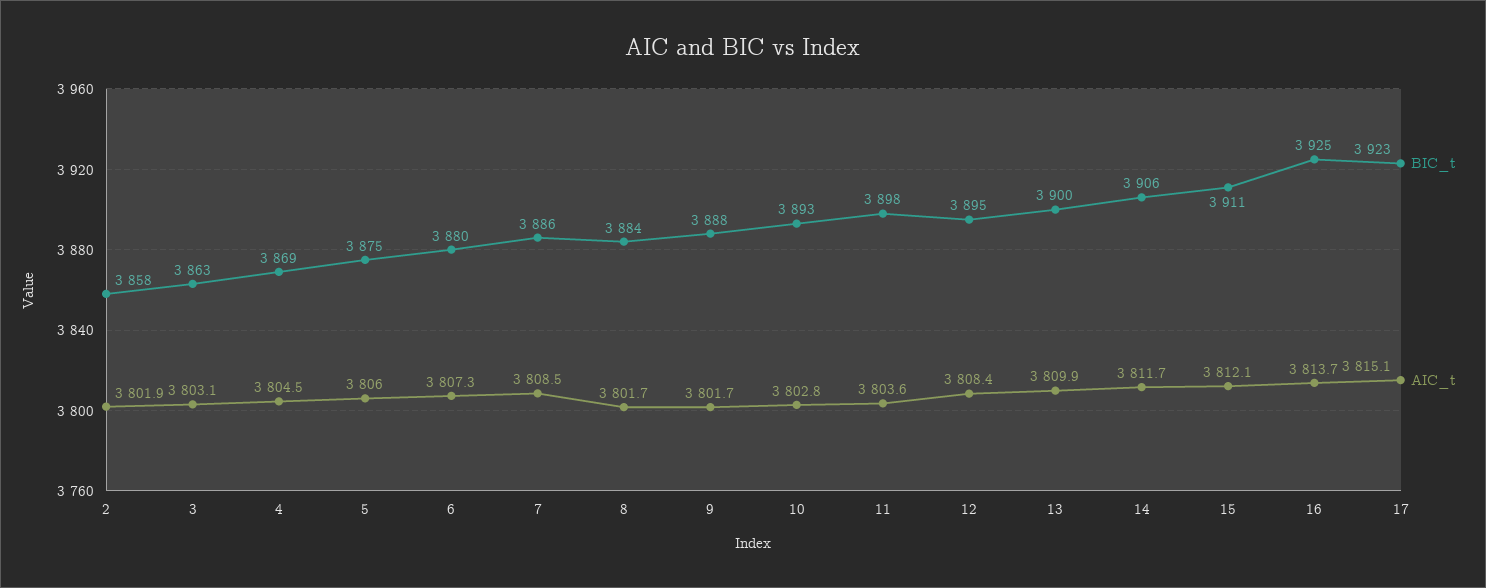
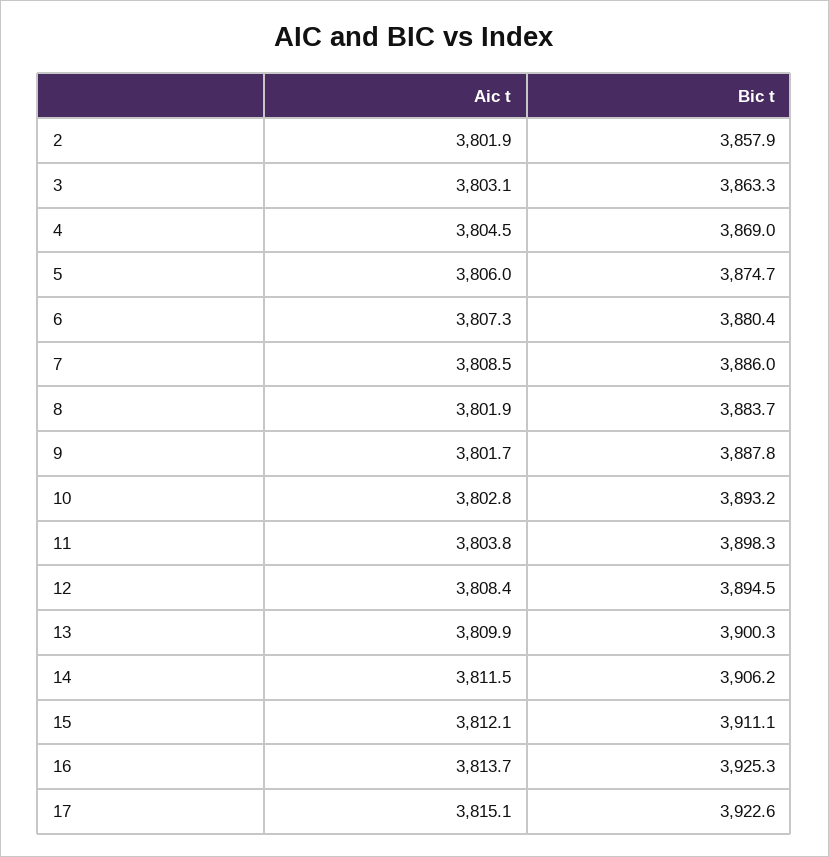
  {
    "BIC_t": {
      "2": 3857.9,
      "3": 3863.3,
      "4": 3869,
      "5": 3874.7,
      "6": 3880.4,
      "7": 3886,
      "8": 3883.7,
      "9": 3887.8,
      "10": 3893.2,
      "11": 3898.3,
      "12": 3894.5,
      "13": 3900.3,
      "14": 3906.2,
      "15": 3911.1,
      "16": 3925.3,
      "17": 3922.6
    },
    "AIC_t": {
      "2": 3801.9,
      "3": 3803.1,
      "4": 3804.5,
      "5": 3806,
      "6": 3807.3,
      "7": 3808.5,
-     "8": 3801.7,
+     "8": 3801.9,
      "9": 3801.7,
      "10": 3802.8,
-     "11": 3803.6,
+     "11": 3803.8,
      "12": 3808.4,
      "13": 3809.9,
-     "14": 3811.7,
+     "14": 3811.5,
      "15": 3812.1,
      "16": 3813.7,
      "17": 3815.1
    }
  }

